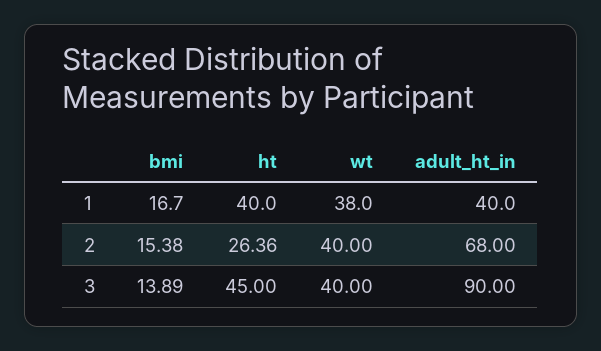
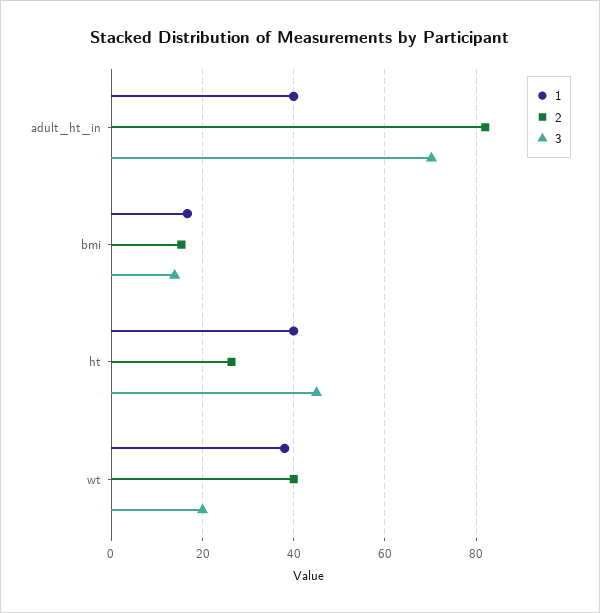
  {
    "1": {
      "bmi": 16.7,
      "ht": 40,
      "wt": 38,
      "adult_ht_in": 40
    },
    "2": {
      "bmi": 15.38,
      "ht": 26.36,
      "wt": 40,
-     "adult_ht_in": 68
+     "adult_ht_in": 82
    },
    "3": {
      "bmi": 13.89,
      "ht": 45,
-     "wt": 40,
+     "wt": 20,
-     "adult_ht_in": 90
+     "adult_ht_in": 70
    }
  }

